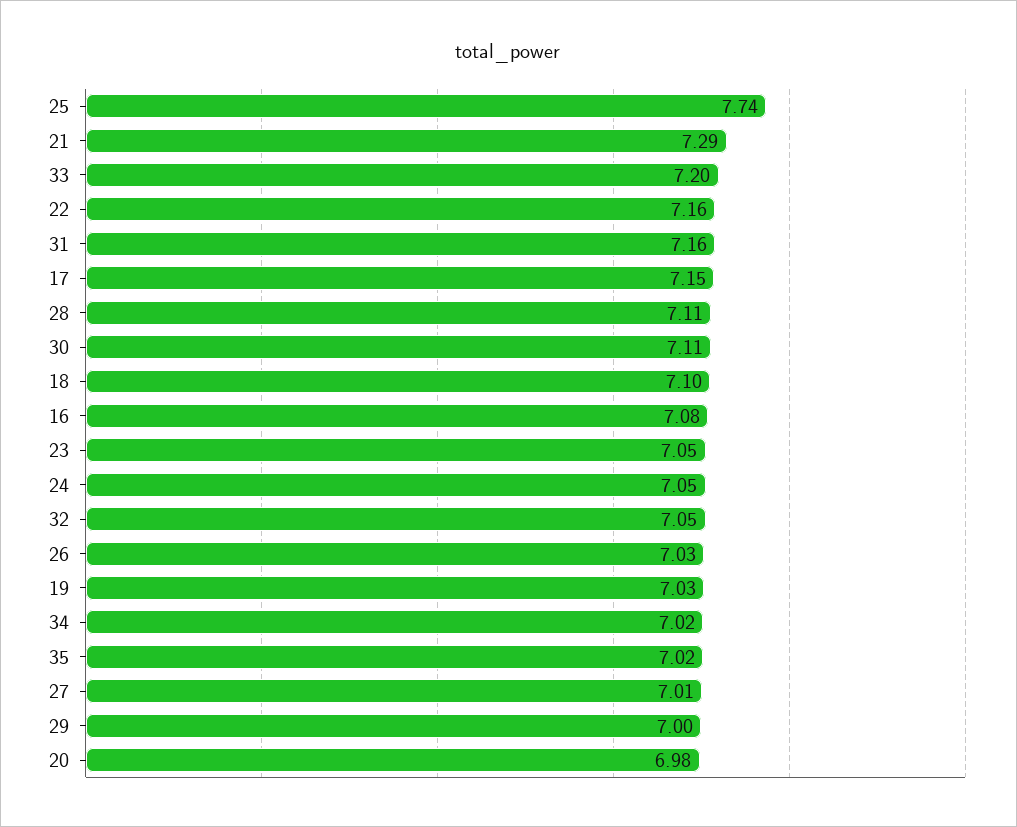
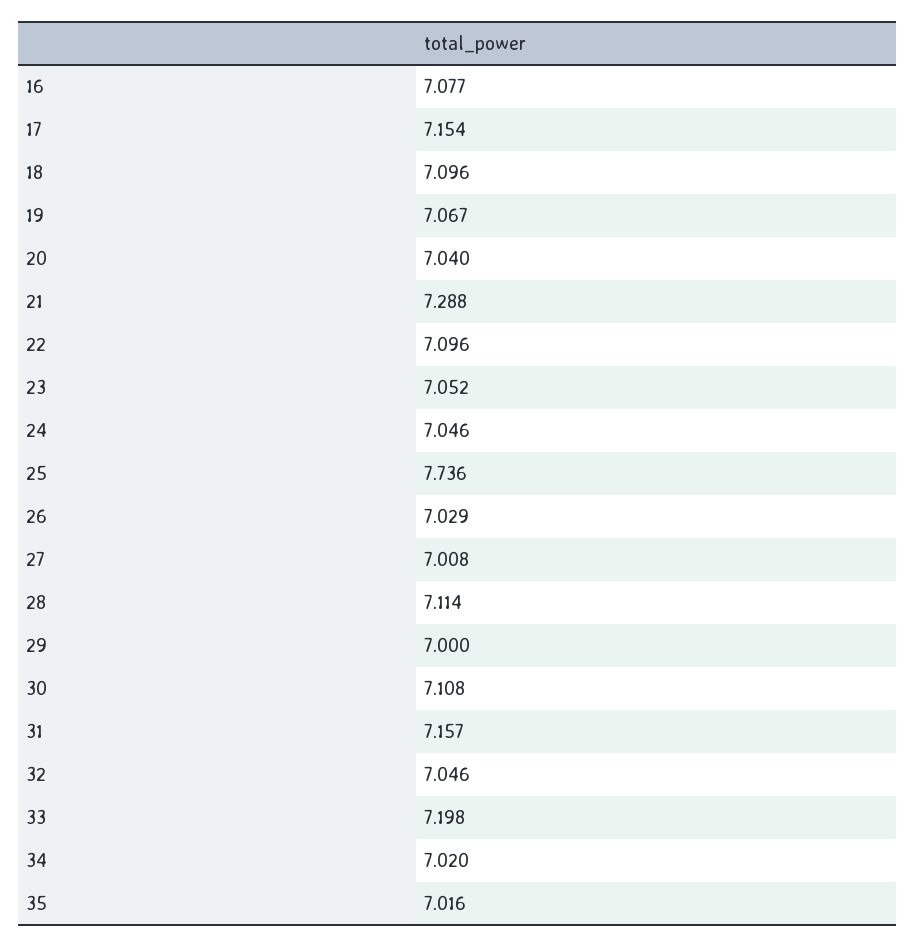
  {
    "25": 7.736,
    "21": 7.288,
    "33": 7.198,
-   "22": 7.16,
+   "22": 7.096,
    "31": 7.157,
    "17": 7.154,
    "28": 7.114,
    "30": 7.108,
    "18": 7.096,
    "16": 7.077,
    "23": 7.052,
    "24": 7.046,
    "32": 7.046,
    "26": 7.029,
-   "19": 7.03,
+   "19": 7.067,
    "34": 7.02,
    "35": 7.016,
    "27": 7.008,
    "29": 7,
-   "20": 6.98
+   "20": 7.04
  }

